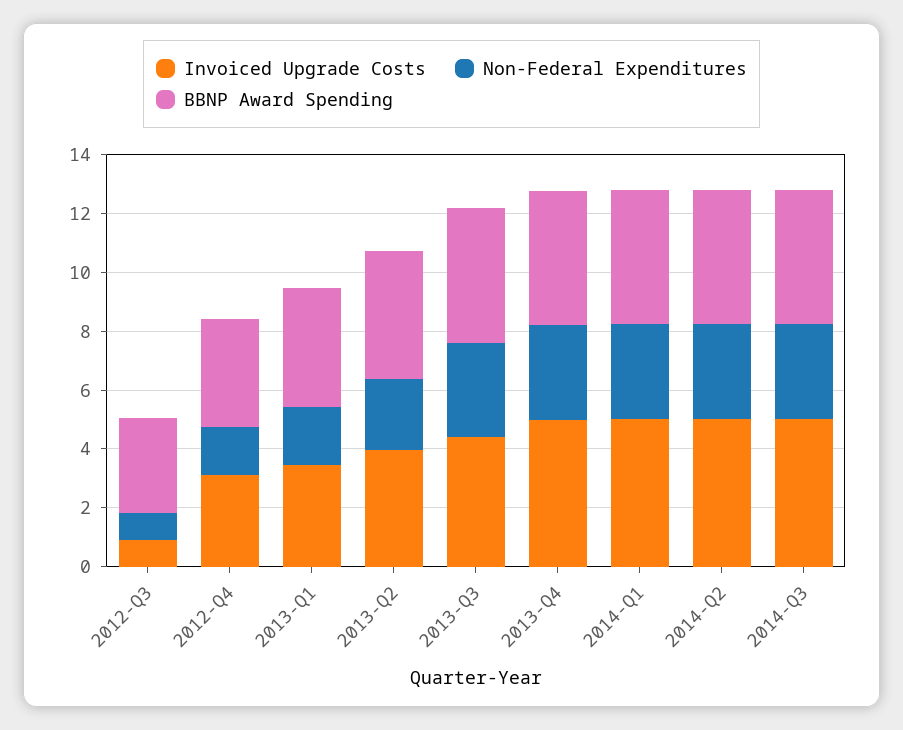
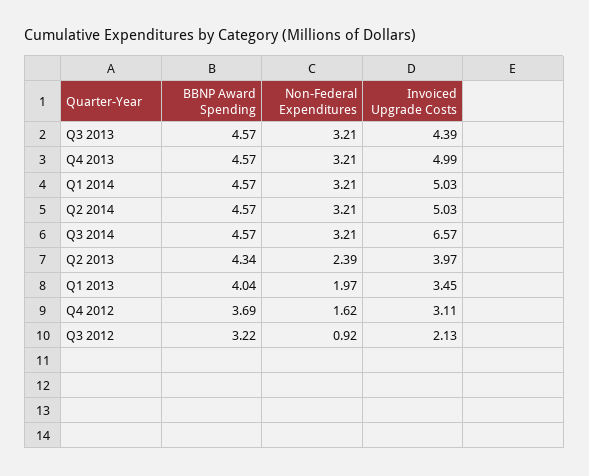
  {
    "Invoiced Upgrade Costs": {
-     "2012-Q3": 1,
+     "2012-Q3": 2.13,
      "2012-Q4": 3.11,
      "2013-Q1": 3.45,
      "2013-Q2": 3.97,
      "2013-Q3": 4.39,
      "2013-Q4": 4.99,
      "2014-Q1": 5.03,
      "2014-Q2": 5.03,
-     "2014-Q3": 5
+     "2014-Q3": 6.57
    },
    "Non-Federal Expenditures": {
      "2012-Q3": 0.92,
      "2012-Q4": 1.62,
      "2013-Q1": 1.97,
      "2013-Q2": 2.39,
      "2013-Q3": 3.21,
      "2013-Q4": 3.21,
      "2014-Q1": 3.21,
      "2014-Q2": 3.21,
      "2014-Q3": 3.21
    },
    "BBNP Award Spending": {
      "2012-Q3": 3.22,
      "2012-Q4": 3.69,
      "2013-Q1": 4.04,
      "2013-Q2": 4.34,
      "2013-Q3": 4.57,
      "2013-Q4": 4.57,
      "2014-Q1": 4.57,
      "2014-Q2": 4.57,
      "2014-Q3": 4.57
    }
  }

